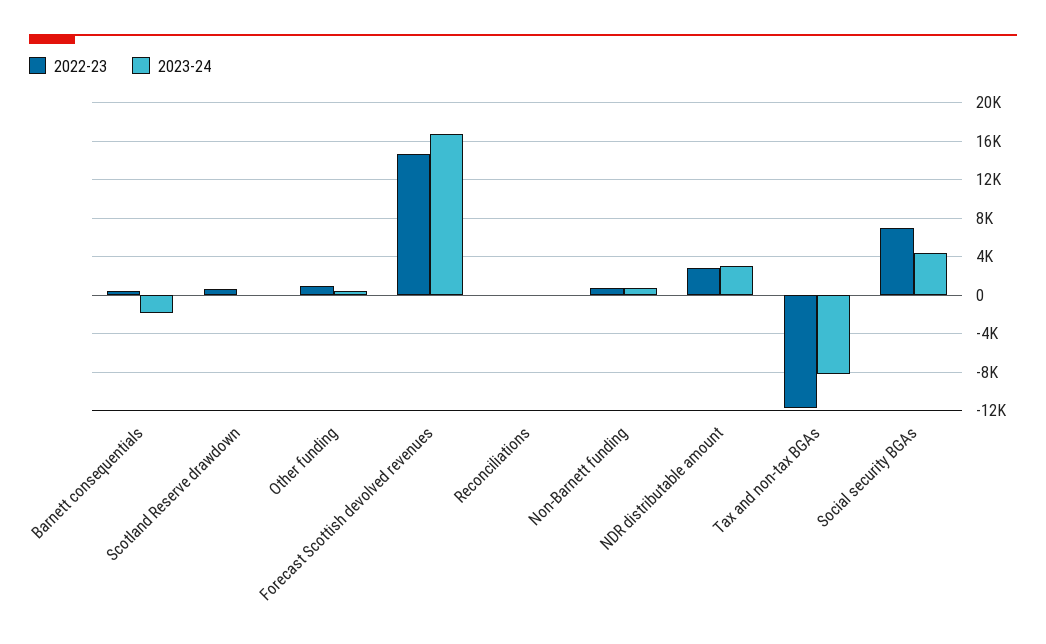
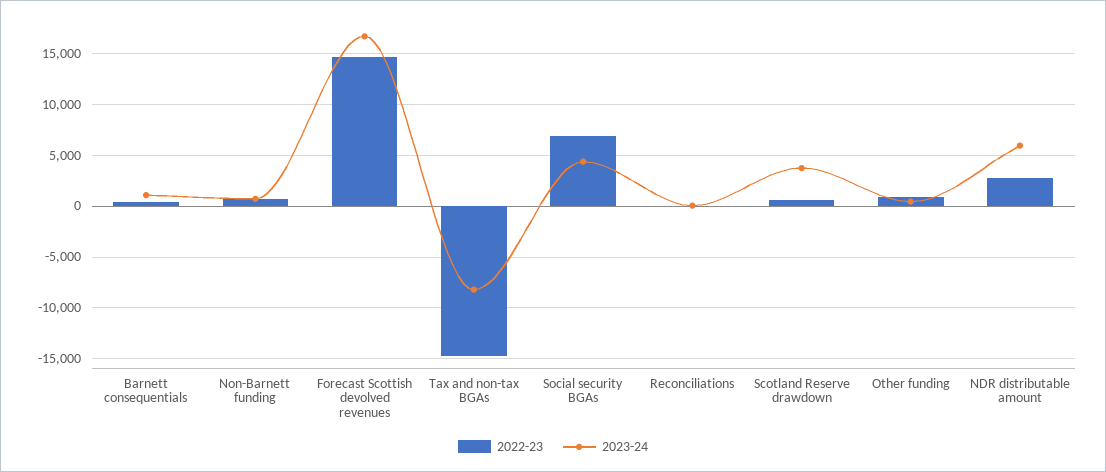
  {
    "2022-23": {
      "Barnett consequentials": 0,
      "Scotland Reserve drawdown": 1000,
      "Other funding": 1000,
      "Forecast Scottish devolved revenues": 15000,
      "Reconciliations": 0,
      "Non-Barnett funding": 1000,
      "NDR distributable amount": 3000,
-     "Tax and non-tax BGAs": -12000,
+     "Tax and non-tax BGAs": -15000,
      "Social security BGAs": 7000
    },
    "2023-24": {
-     "Barnett consequentials": -2000,
+     "Barnett consequentials": 1000,
-     "Scotland Reserve drawdown": 0,
+     "Scotland Reserve drawdown": 4000,
      "Other funding": 0,
      "Forecast Scottish devolved revenues": 17000,
      "Reconciliations": 0,
      "Non-Barnett funding": 1000,
-     "NDR distributable amount": 3000,
+     "NDR distributable amount": 6000,
      "Tax and non-tax BGAs": -8000,
      "Social security BGAs": 4000
    }
  }

